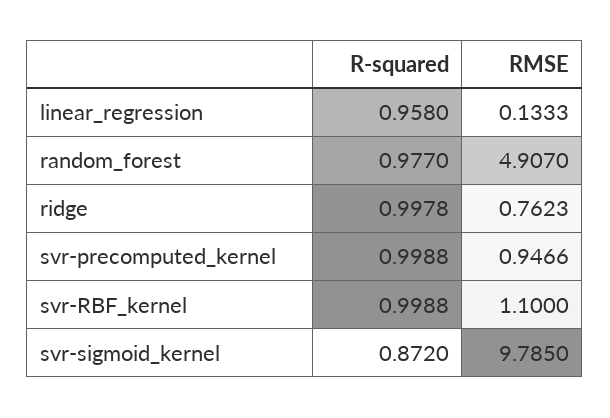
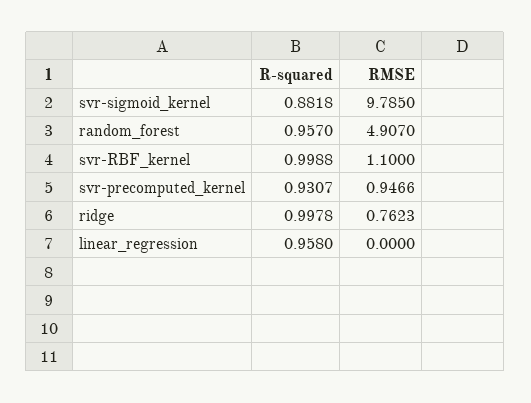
  {
    "R-squared": {
      "linear_regression": 0.958,
-     "random_forest": 0.977,
+     "random_forest": 0.957,
      "ridge": 0.9978,
-     "svr-precomputed_kernel": 0.9988,
+     "svr-precomputed_kernel": 0.9307,
      "svr-RBF_kernel": 0.9988,
-     "svr-sigmoid_kernel": 0.872
+     "svr-sigmoid_kernel": 0.8818
    },
    "RMSE": {
-     "linear_regression": 0.1333,
+     "linear_regression": 0,
      "random_forest": 4.907,
      "ridge": 0.7623,
      "svr-precomputed_kernel": 0.9466,
      "svr-RBF_kernel": 1.1,
      "svr-sigmoid_kernel": 9.785
    }
  }

